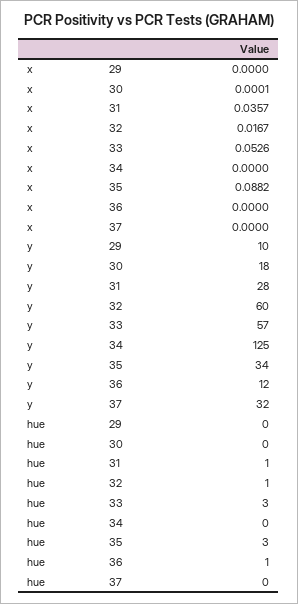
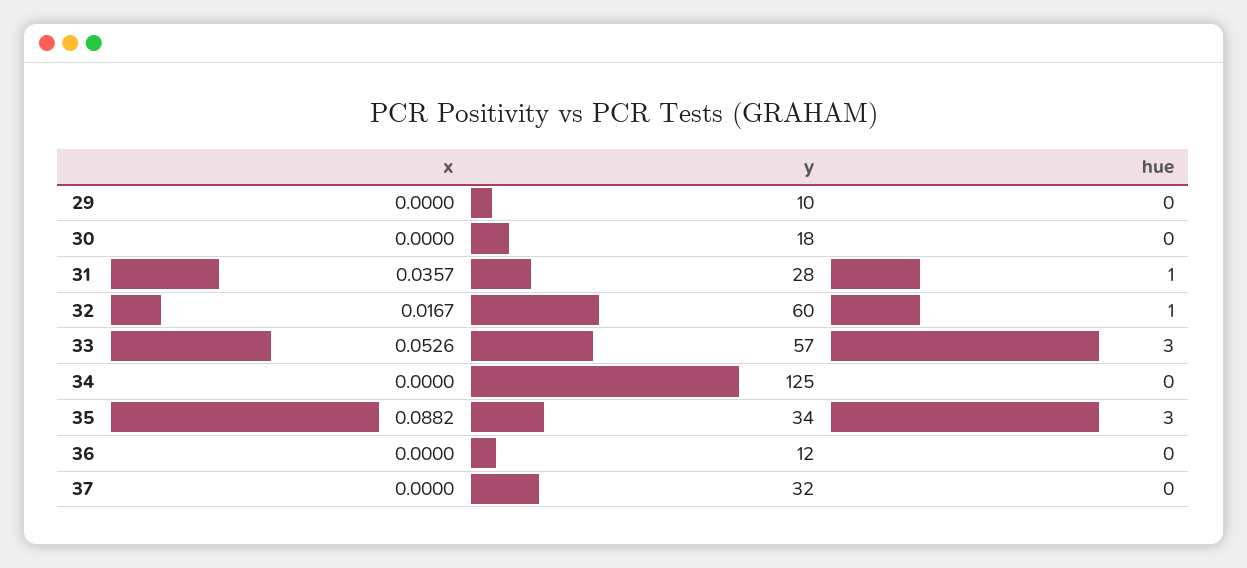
  {
    "x": {
      "29": 0,
-     "30": 0.0001,
+     "30": 0,
      "31": 0.0357,
      "32": 0.0167,
      "33": 0.0526,
      "34": 0,
      "35": 0.0882,
      "36": 0,
      "37": 0
    },
    "y": {
      "29": 10,
      "30": 18,
      "31": 28,
      "32": 60,
      "33": 57,
      "34": 125,
      "35": 34,
      "36": 12,
      "37": 32
    },
    "hue": {
      "29": 0,
      "30": 0,
      "31": 1,
      "32": 1,
      "33": 3,
      "34": 0,
      "35": 3,
-     "36": 1,
+     "36": 0,
      "37": 0
    }
  }

